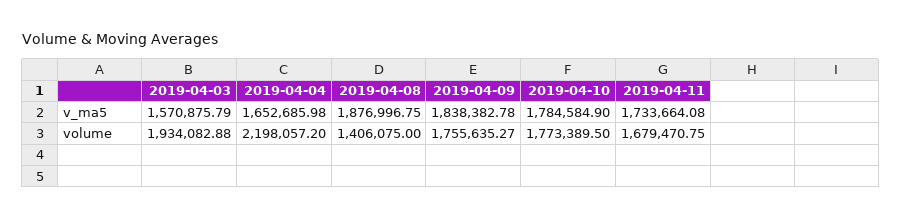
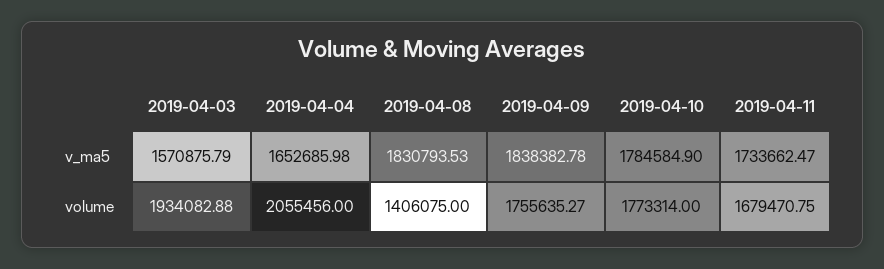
  {
    "2019-04-03": {
      "v_ma5": 1570875.79,
      "volume": 1934082.88
    },
    "2019-04-04": {
      "v_ma5": 1652685.98,
-     "volume": 2198057.2
+     "volume": 2055456
    },
    "2019-04-08": {
-     "v_ma5": 1876996.75,
+     "v_ma5": 1830793.53,
      "volume": 1406075
    },
    "2019-04-09": {
      "v_ma5": 1838382.78,
      "volume": 1755635.27
    },
    "2019-04-10": {
      "v_ma5": 1784584.9,
-     "volume": 1773389.5
+     "volume": 1773314
    },
    "2019-04-11": {
-     "v_ma5": 1733664.08,
+     "v_ma5": 1733662.47,
      "volume": 1679470.75
    }
  }

